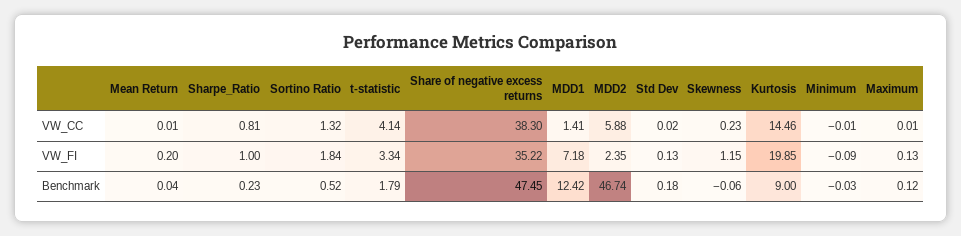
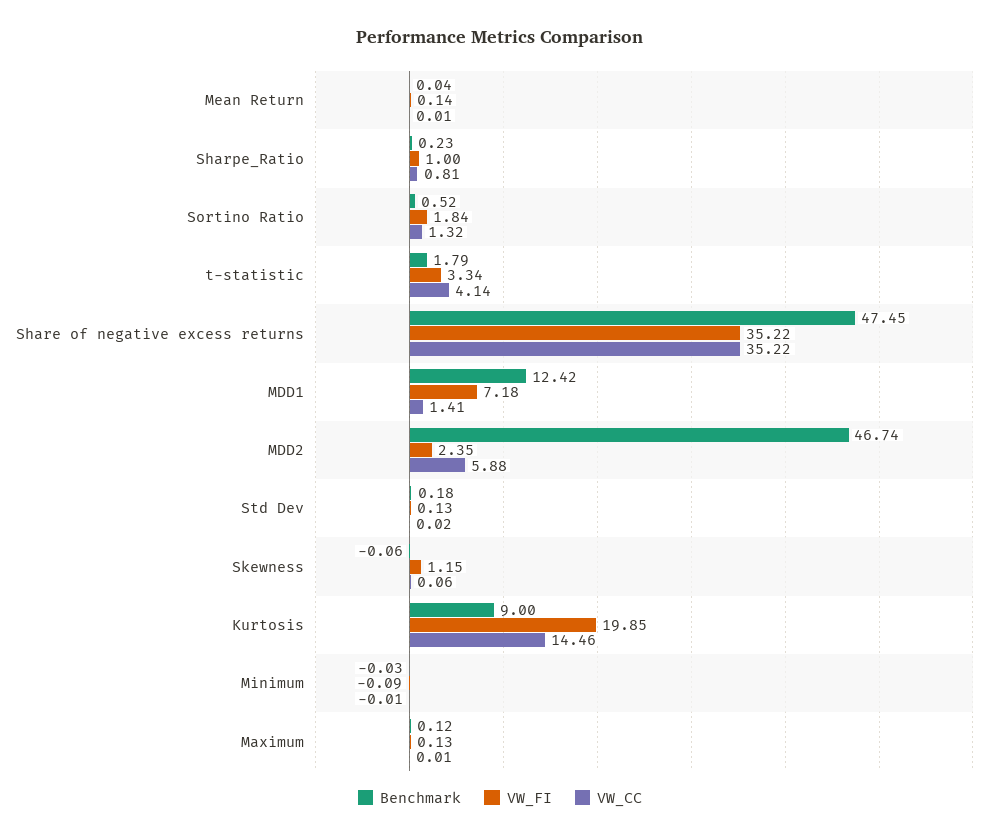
  {
    "VW_CC": {
      "Mean Return": 0.01,
      "Sharpe_Ratio": 0.81,
      "Sortino Ratio": 1.32,
      "t-statistic": 4.14,
-     "Share of negative excess returns": 38.3,
+     "Share of negative excess returns": 35.22,
      "MDD1": 1.41,
      "MDD2": 5.88,
      "Std Dev": 0.02,
-     "Skewness": 0.23,
+     "Skewness": 0.06,
      "Kurtosis": 14.46,
      "Minimum": -0.01,
      "Maximum": 0.01
    },
    "VW_FI": {
-     "Mean Return": 0.2,
+     "Mean Return": 0.14,
      "Sharpe_Ratio": 1,
      "Sortino Ratio": 1.84,
      "t-statistic": 3.34,
      "Share of negative excess returns": 35.22,
      "MDD1": 7.18,
      "MDD2": 2.35,
      "Std Dev": 0.13,
      "Skewness": 1.15,
      "Kurtosis": 19.85,
      "Minimum": -0.09,
      "Maximum": 0.13
    },
    "Benchmark": {
      "Mean Return": 0.04,
      "Sharpe_Ratio": 0.23,
      "Sortino Ratio": 0.52,
      "t-statistic": 1.79,
      "Share of negative excess returns": 47.45,
      "MDD1": 12.42,
      "MDD2": 46.74,
      "Std Dev": 0.18,
      "Skewness": -0.06,
      "Kurtosis": 9,
      "Minimum": -0.03,
      "Maximum": 0.12
    }
  }

